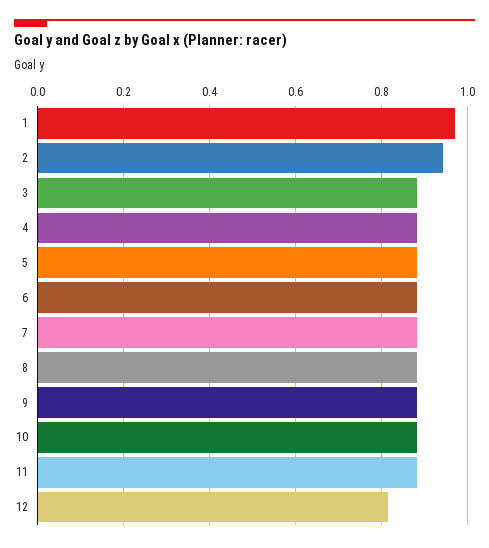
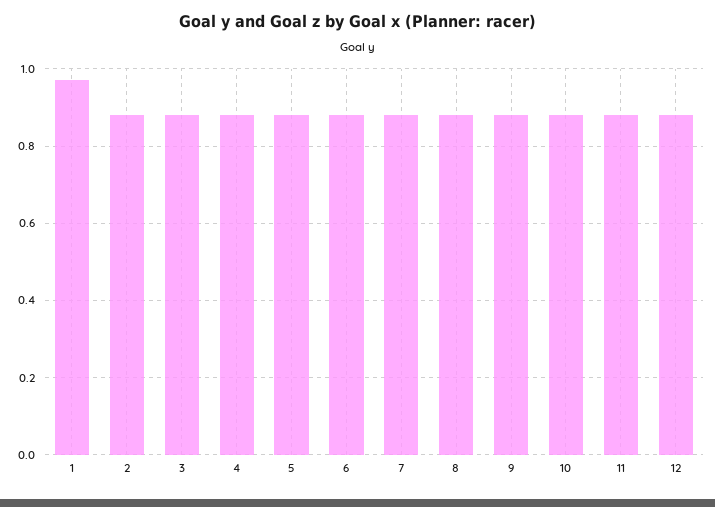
  {
    "1": 0.98,
-   "2": 0.94,
+   "2": 0.88,
    "3": 0.88,
    "4": 0.88,
    "5": 0.88,
    "6": 0.88,
    "7": 0.88,
    "8": 0.88,
    "9": 0.88,
    "10": 0.88,
    "11": 0.88,
-   "12": 0.82
+   "12": 0.88
  }

